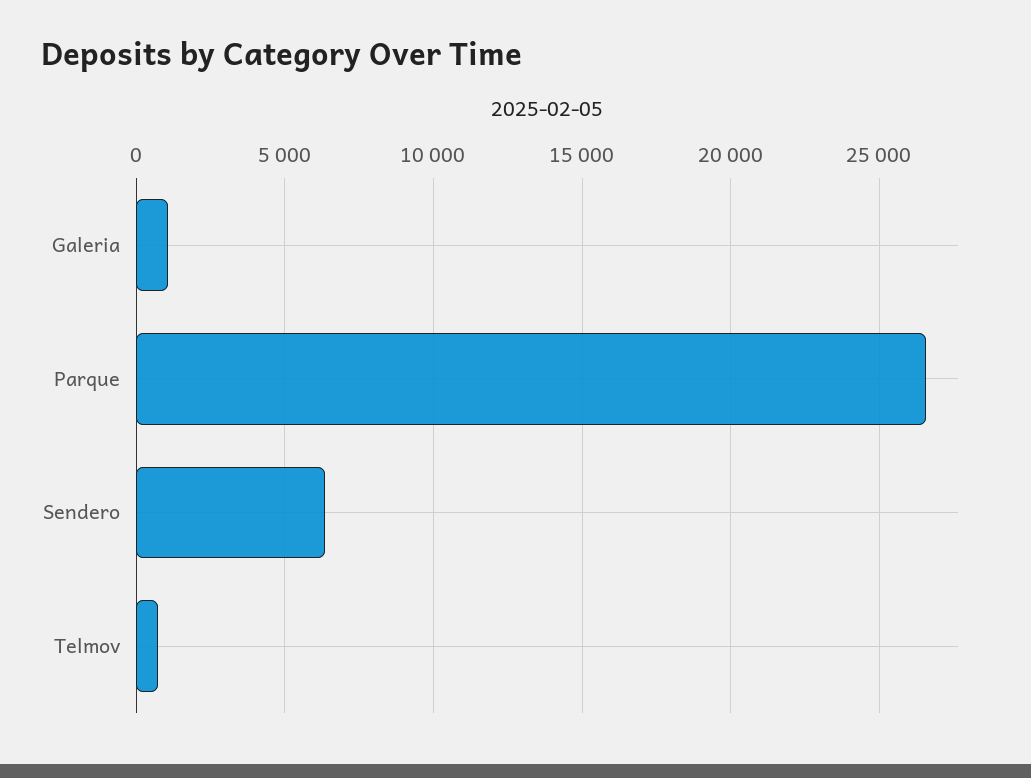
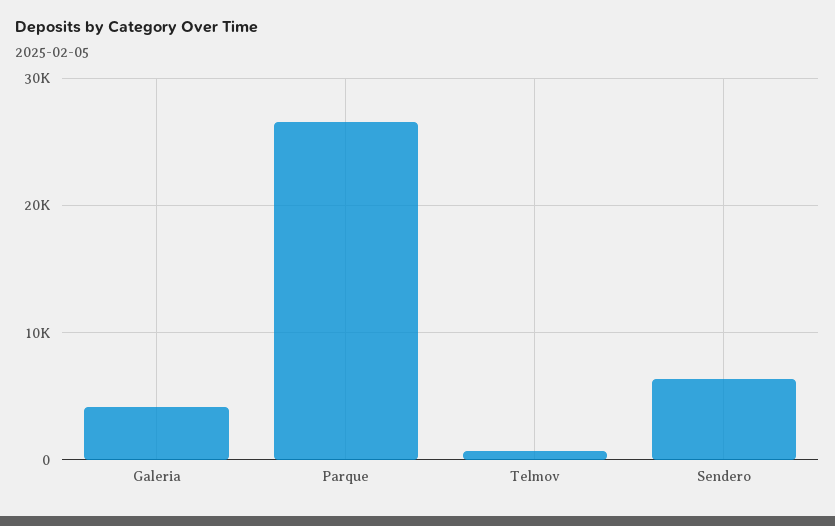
  {
-   "Galeria": 1000,
+   "Galeria": 4000,
    "Parque": 26500,
    "Sendero": 6500,
    "Telmov": 500
  }

